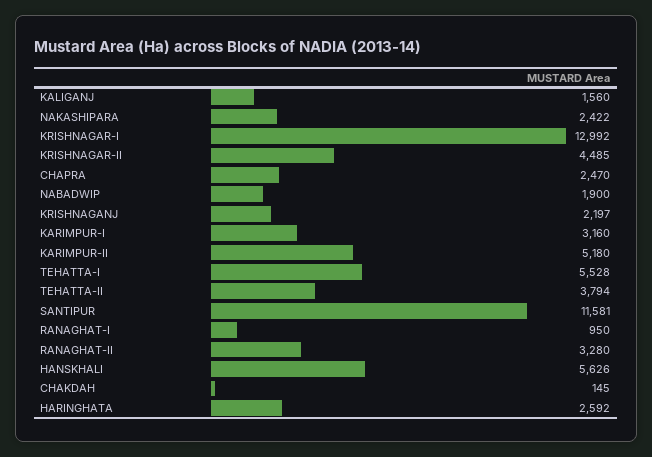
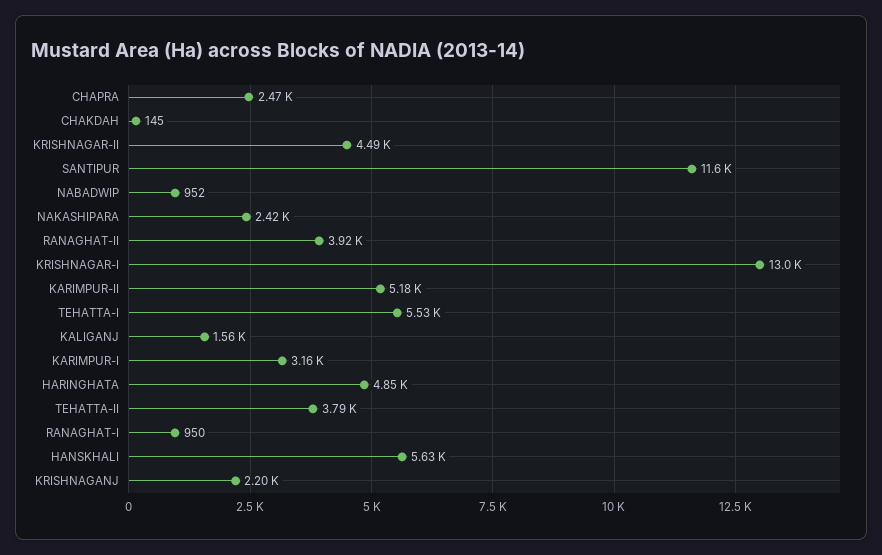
  {
    "KALIGANJ": 1560,
    "NAKASHIPARA": 2422,
    "KRISHNAGAR-I": 12992,
    "KRISHNAGAR-II": 4485,
    "CHAPRA": 2470,
-   "NABADWIP": 1900,
+   "NABADWIP": 952,
    "KRISHNAGANJ": 2197,
    "KARIMPUR-I": 3160,
    "KARIMPUR-II": 5180,
    "TEHATTA-I": 5528,
    "TEHATTA-II": 3794,
    "SANTIPUR": 11581,
    "RANAGHAT-I": 950,
-   "RANAGHAT-II": 3280,
+   "RANAGHAT-II": 3920,
    "HANSKHALI": 5626,
    "CHAKDAH": 145,
-   "HARINGHATA": 2592
+   "HARINGHATA": 4850
  }

